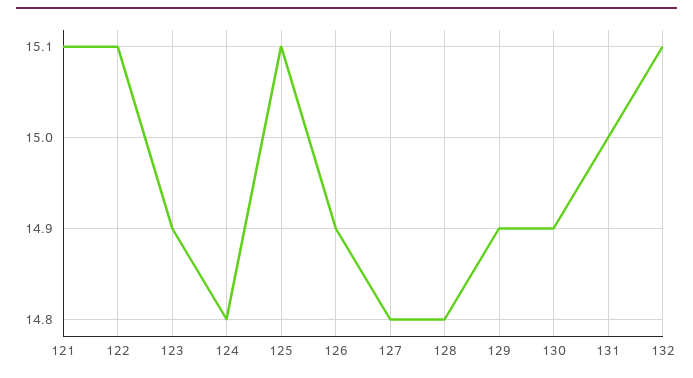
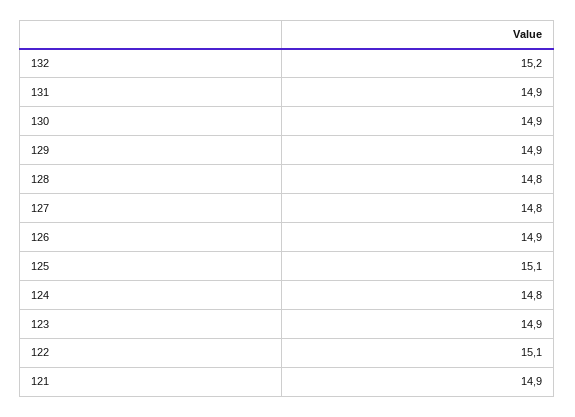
  {
-   "121": 15.1,
+   "121": 14.9,
    "122": 15.1,
    "123": 14.9,
    "124": 14.8,
    "125": 15.1,
    "126": 14.9,
    "127": 14.8,
    "128": 14.8,
    "129": 14.9,
    "130": 14.9,
-   "131": 15,
+   "131": 14.9,
-   "132": 15.1
+   "132": 15.2
  }

